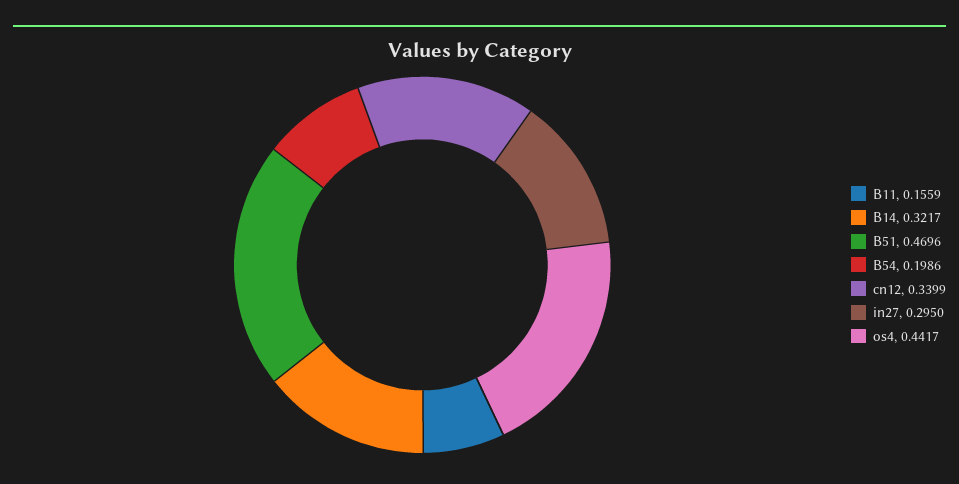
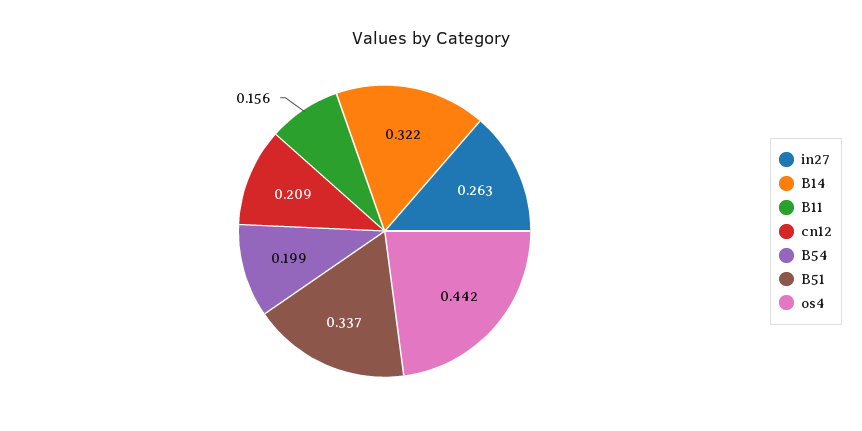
  {
    "B11": 0.1559,
    "B14": 0.3217,
-   "B51": 0.4696,
+   "B51": 0.337,
    "B54": 0.1986,
-   "cn12": 0.3399,
+   "cn12": 0.209,
-   "in27": 0.295,
+   "in27": 0.263,
    "os4": 0.4417
  }

